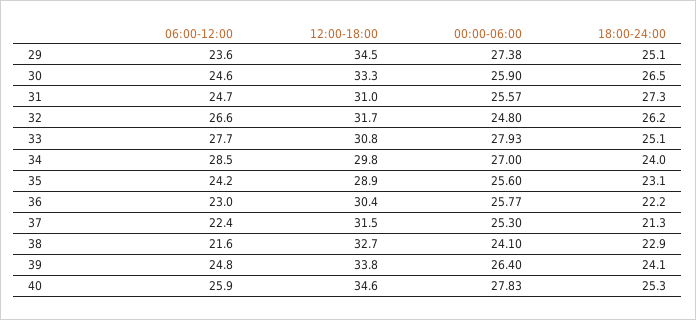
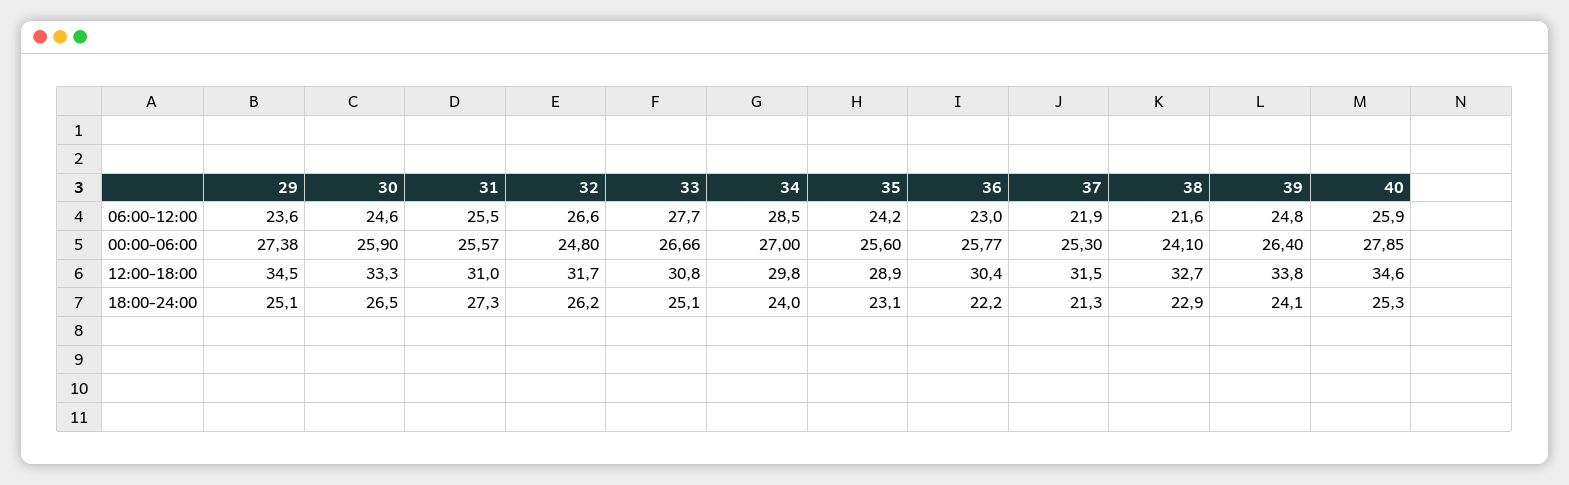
  {
    "06:00-12:00": {
      "29": 23.6,
      "30": 24.6,
-     "31": 24.7,
+     "31": 25.5,
      "32": 26.6,
      "33": 27.7,
      "34": 28.5,
      "35": 24.2,
      "36": 23,
-     "37": 22.4,
+     "37": 21.9,
      "38": 21.6,
      "39": 24.8,
      "40": 25.9
    },
    "12:00-18:00": {
      "29": 34.5,
      "30": 33.3,
      "31": 31,
      "32": 31.7,
      "33": 30.8,
      "34": 29.8,
      "35": 28.9,
      "36": 30.4,
      "37": 31.5,
      "38": 32.7,
      "39": 33.8,
      "40": 34.6
    },
    "00:00-06:00": {
      "29": 27.38,
      "30": 25.9,
      "31": 25.57,
      "32": 24.8,
-     "33": 27.93,
+     "33": 26.66,
      "34": 27,
      "35": 25.6,
      "36": 25.77,
      "37": 25.3,
      "38": 24.1,
      "39": 26.4,
-     "40": 27.83
+     "40": 27.85
    },
    "18:00-24:00": {
      "29": 25.1,
      "30": 26.5,
      "31": 27.3,
      "32": 26.2,
      "33": 25.1,
      "34": 24,
      "35": 23.1,
      "36": 22.2,
      "37": 21.3,
      "38": 22.9,
      "39": 24.1,
      "40": 25.3
    }
  }

